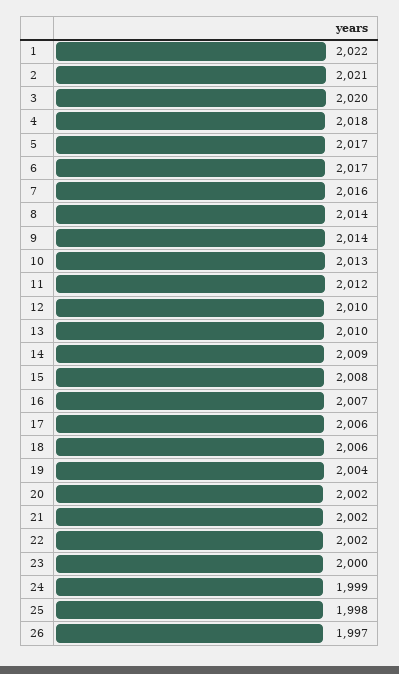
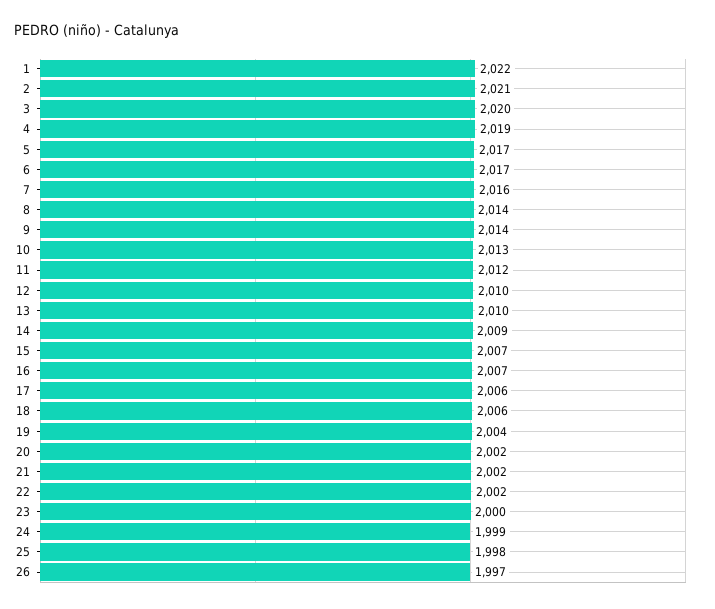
  {
    "1": 2022,
    "2": 2021,
    "3": 2020,
-   "4": 2018,
+   "4": 2019,
    "5": 2017,
    "6": 2017,
    "7": 2016,
    "8": 2014,
    "9": 2014,
    "10": 2013,
    "11": 2012,
    "12": 2010,
    "13": 2010,
    "14": 2009,
-   "15": 2008,
+   "15": 2007,
    "16": 2007,
    "17": 2006,
    "18": 2006,
    "19": 2004,
    "20": 2002,
    "21": 2002,
    "22": 2002,
    "23": 2000,
    "24": 1999,
    "25": 1998,
    "26": 1997
  }

